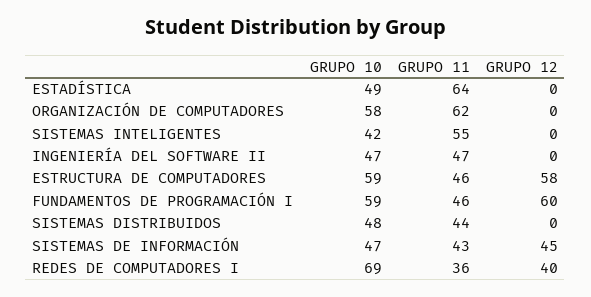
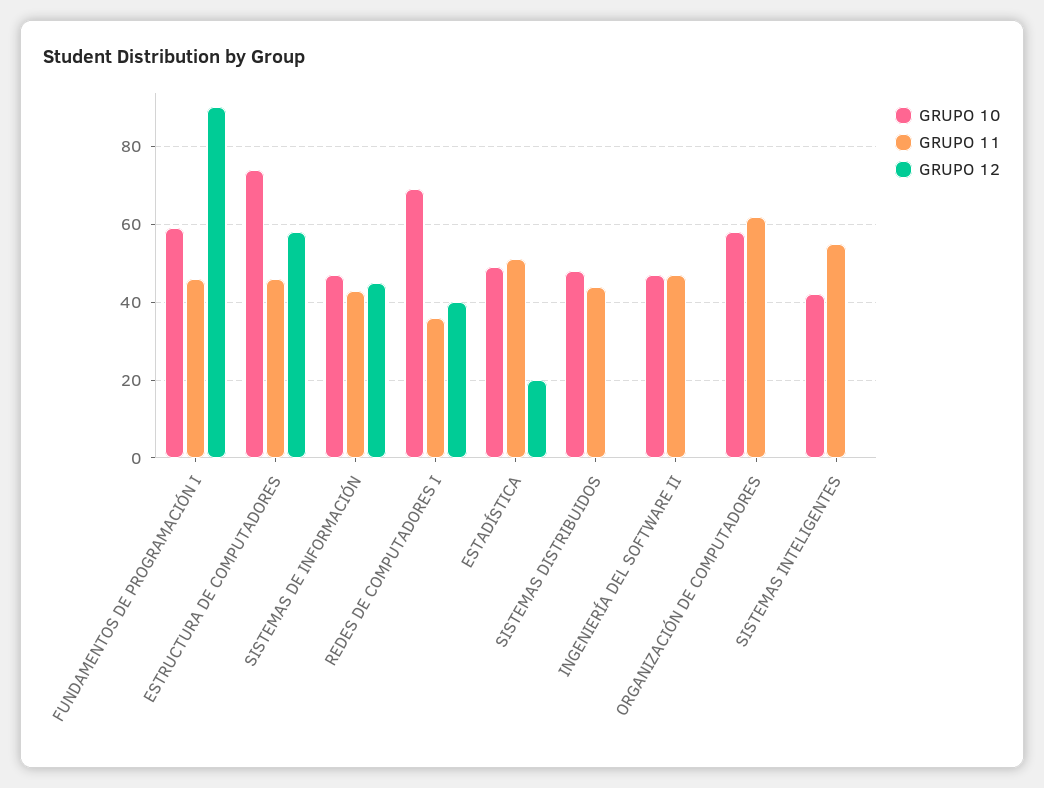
  {
    "GRUPO 10": {
      "ESTADÍSTICA": 49,
      "ORGANIZACIÓN DE COMPUTADORES": 58,
      "SISTEMAS INTELIGENTES": 42,
      "INGENIERÍA DEL SOFTWARE II": 47,
-     "ESTRUCTURA DE COMPUTADORES": 59,
+     "ESTRUCTURA DE COMPUTADORES": 75,
      "FUNDAMENTOS DE PROGRAMACIÓN I": 59,
      "SISTEMAS DISTRIBUIDOS": 48,
      "SISTEMAS DE INFORMACIÓN": 47,
      "REDES DE COMPUTADORES I": 69
    },
    "GRUPO 11": {
-     "ESTADÍSTICA": 64,
+     "ESTADÍSTICA": 50,
      "ORGANIZACIÓN DE COMPUTADORES": 62,
      "SISTEMAS INTELIGENTES": 55,
      "INGENIERÍA DEL SOFTWARE II": 47,
      "ESTRUCTURA DE COMPUTADORES": 46,
      "FUNDAMENTOS DE PROGRAMACIÓN I": 46,
      "SISTEMAS DISTRIBUIDOS": 44,
      "SISTEMAS DE INFORMACIÓN": 43,
      "REDES DE COMPUTADORES I": 36
    },
    "GRUPO 12": {
-     "ESTADÍSTICA": 0,
+     "ESTADÍSTICA": 20,
      "ORGANIZACIÓN DE COMPUTADORES": 0,
      "SISTEMAS INTELIGENTES": 0,
      "INGENIERÍA DEL SOFTWARE II": 0,
      "ESTRUCTURA DE COMPUTADORES": 58,
-     "FUNDAMENTOS DE PROGRAMACIÓN I": 60,
+     "FUNDAMENTOS DE PROGRAMACIÓN I": 90,
      "SISTEMAS DISTRIBUIDOS": 0,
      "SISTEMAS DE INFORMACIÓN": 45,
      "REDES DE COMPUTADORES I": 40
    }
  }

